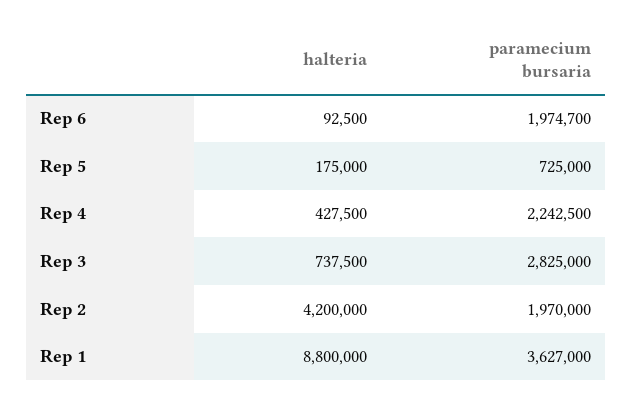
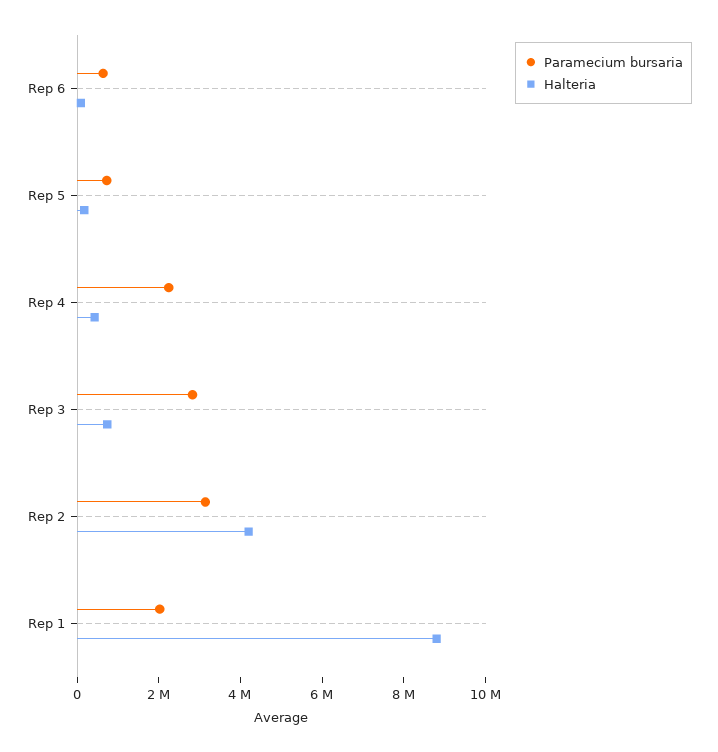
  {
    "halteria": {
      "Rep 6": 92500,
      "Rep 5": 175000,
      "Rep 4": 427500,
      "Rep 3": 737500,
      "Rep 2": 4200000,
      "Rep 1": 8800000
    },
    "paramecium bursaria": {
-     "Rep 6": 1974700,
+     "Rep 6": 500000,
      "Rep 5": 725000,
      "Rep 4": 2242500,
      "Rep 3": 2825000,
-     "Rep 2": 1970000,
+     "Rep 2": 3000000,
-     "Rep 1": 3627000
+     "Rep 1": 2000000
    }
  }

